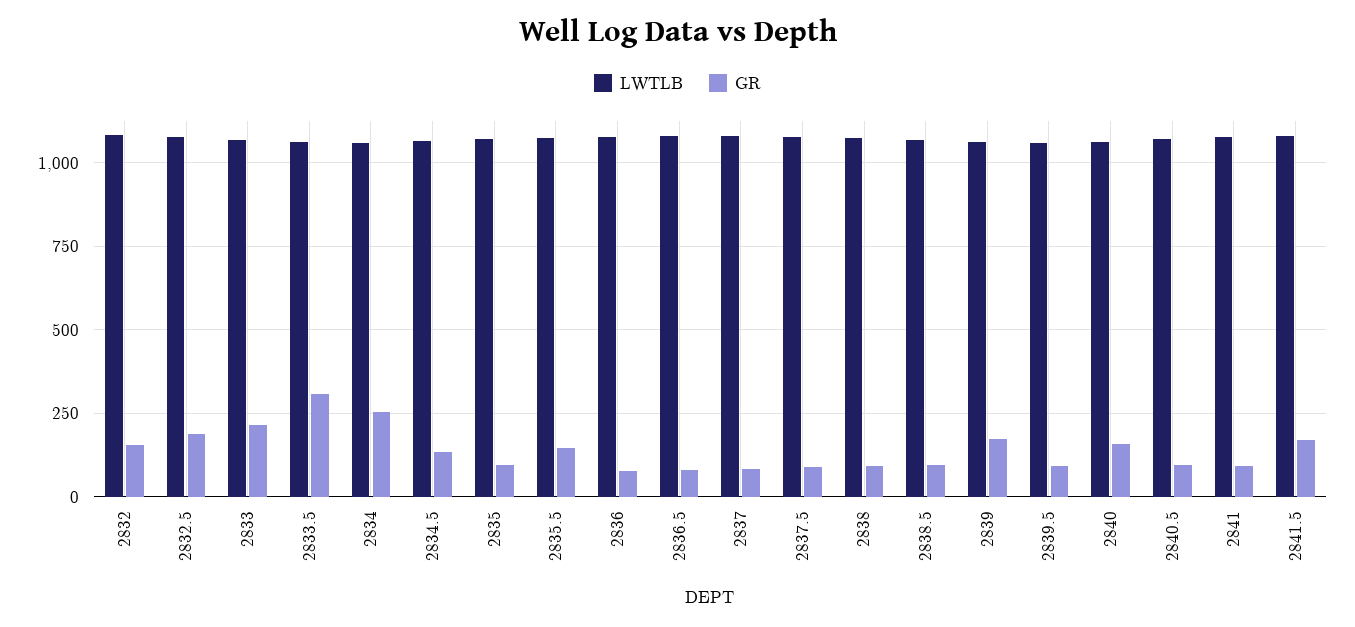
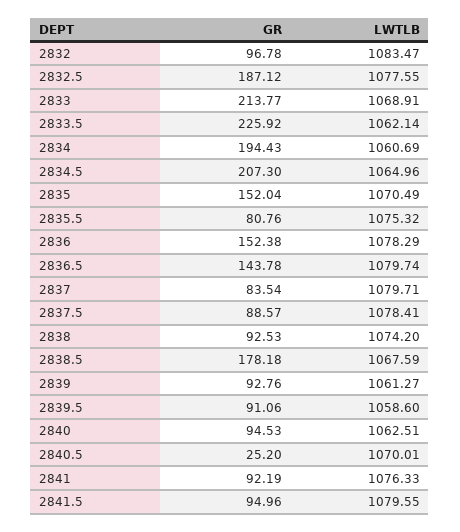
  {
    "LWTLB": {
      "2832": 1083.47,
      "2832.5": 1077.55,
      "2833": 1068.91,
      "2833.5": 1062.14,
      "2834": 1060.69,
      "2834.5": 1064.96,
      "2835": 1070.49,
      "2835.5": 1075.32,
      "2836": 1078.29,
      "2836.5": 1079.74,
      "2837": 1079.71,
      "2837.5": 1078.41,
      "2838": 1074.2,
      "2838.5": 1067.59,
      "2839": 1061.27,
      "2839.5": 1058.6,
      "2840": 1062.51,
      "2840.5": 1070.01,
      "2841": 1076.33,
      "2841.5": 1079.55
    },
    "GR": {
-     "2832": 150,
+     "2832": 96.78,
      "2832.5": 187.12,
      "2833": 213.77,
-     "2833.5": 300,
+     "2833.5": 225.92,
-     "2834": 250,
+     "2834": 194.43,
-     "2834.5": 125,
+     "2834.5": 207.3,
-     "2835": 100,
+     "2835": 152.04,
-     "2835.5": 150,
+     "2835.5": 80.76,
-     "2836": 75,
+     "2836": 152.38,
-     "2836.5": 75,
+     "2836.5": 143.78,
      "2837": 83.54,
      "2837.5": 88.57,
      "2838": 92.53,
-     "2838.5": 100,
+     "2838.5": 178.18,
-     "2839": 175,
+     "2839": 92.76,
      "2839.5": 91.06,
-     "2840": 150,
+     "2840": 94.53,
-     "2840.5": 100,
+     "2840.5": 25.2,
      "2841": 92.19,
-     "2841.5": 175
+     "2841.5": 94.96
    }
  }

